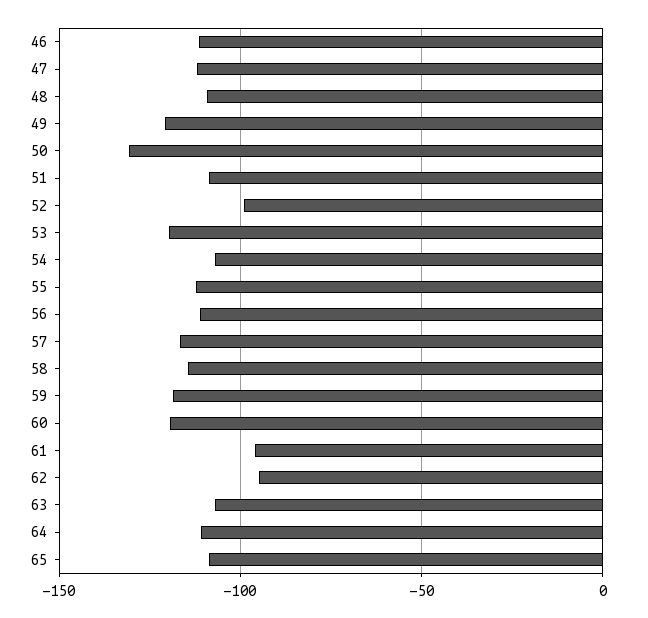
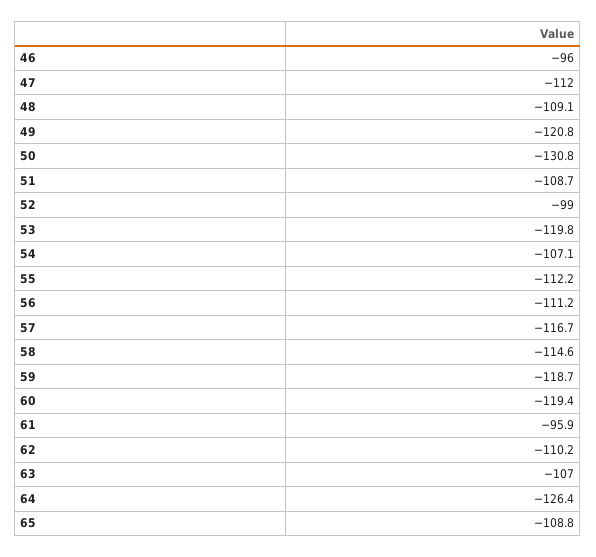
  {
-   "46": -110,
+   "46": -96,
    "47": -112,
    "48": -109.1,
    "49": -120.8,
    "50": -130.8,
    "51": -108.7,
    "52": -99,
    "53": -119.8,
    "54": -107.1,
    "55": -112.2,
    "56": -111.2,
    "57": -116.7,
    "58": -114.6,
    "59": -118.7,
    "60": -119.4,
    "61": -95.9,
-   "62": -95,
+   "62": -110.2,
    "63": -107,
-   "64": -110,
+   "64": -126.4,
    "65": -108.8
  }

